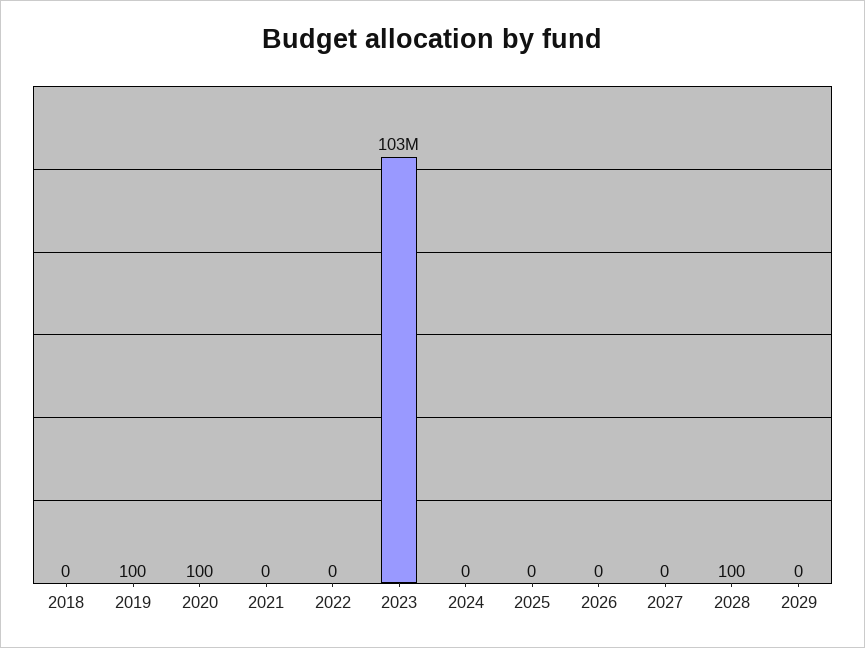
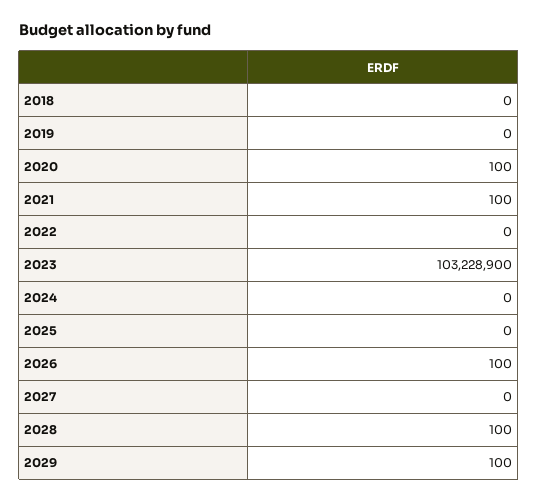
  {
    "2018": 0,
-   "2019": 100,
+   "2019": 0,
    "2020": 100,
-   "2021": 0,
+   "2021": 100,
    "2022": 0,
    "2023": 103228900,
    "2024": 0,
    "2025": 0,
-   "2026": 0,
+   "2026": 100,
    "2027": 0,
    "2028": 100,
-   "2029": 0
+   "2029": 100
  }

